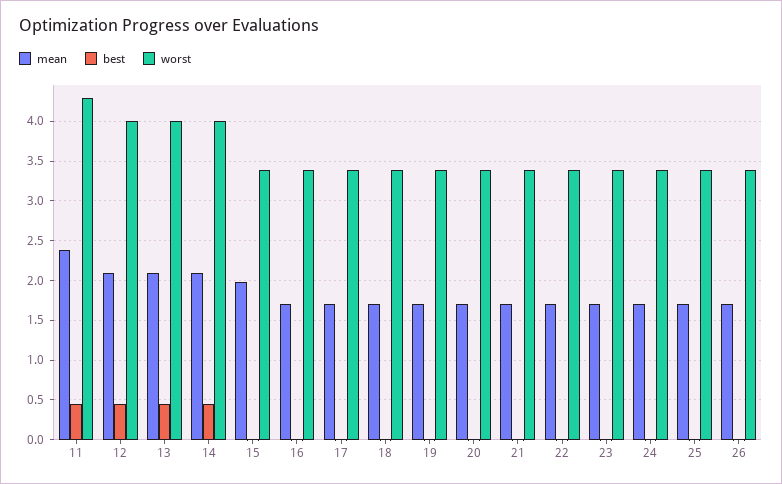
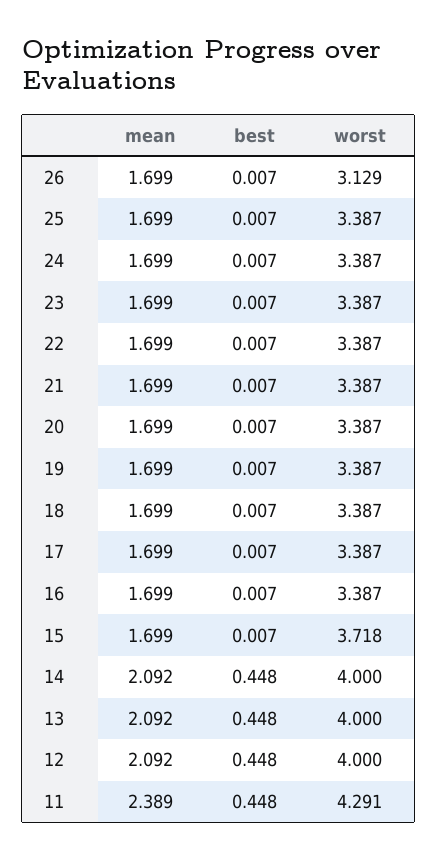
  {
    "mean": {
      "11": 2.389,
      "12": 2.092,
      "13": 2.092,
      "14": 2.092,
-     "15": 2,
+     "15": 1.699,
      "16": 1.699,
      "17": 1.699,
      "18": 1.699,
      "19": 1.699,
      "20": 1.699,
      "21": 1.699,
      "22": 1.699,
      "23": 1.699,
      "24": 1.699,
      "25": 1.699,
      "26": 1.699
    },
    "best": {
      "11": 0.448,
      "12": 0.448,
      "13": 0.448,
      "14": 0.448,
      "15": 0.007,
      "16": 0.007,
      "17": 0.007,
      "18": 0.007,
      "19": 0.007,
      "20": 0.007,
      "21": 0.007,
      "22": 0.007,
      "23": 0.007,
      "24": 0.007,
      "25": 0.007,
      "26": 0.007
    },
    "worst": {
      "11": 4.291,
      "12": 4,
      "13": 4,
      "14": 4,
-     "15": 3.4,
+     "15": 3.718,
      "16": 3.387,
      "17": 3.387,
      "18": 3.387,
      "19": 3.387,
      "20": 3.387,
      "21": 3.387,
      "22": 3.387,
      "23": 3.387,
      "24": 3.387,
      "25": 3.387,
-     "26": 3.4
+     "26": 3.129
    }
  }

